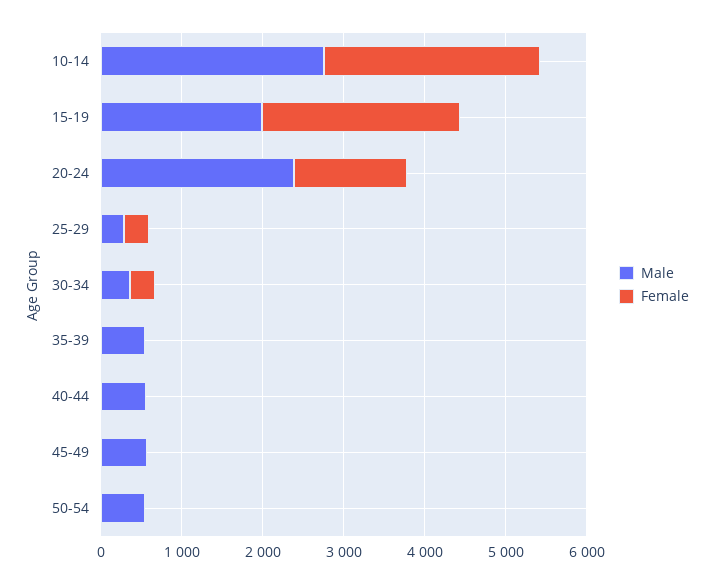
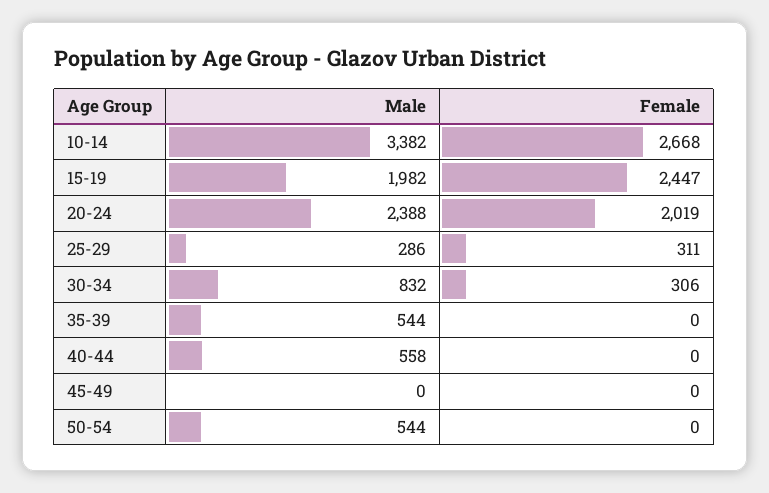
  {
    "Male": {
-     "10-14": 2800,
+     "10-14": 3382,
      "15-19": 1982,
      "20-24": 2388,
      "25-29": 286,
-     "30-34": 400,
+     "30-34": 832,
      "35-39": 544,
      "40-44": 558,
-     "45-49": 600,
+     "45-49": 0,
      "50-54": 544
    },
    "Female": {
      "10-14": 2668,
      "15-19": 2447,
-     "20-24": 1400,
+     "20-24": 2019,
      "25-29": 311,
      "30-34": 306,
      "35-39": 0,
      "40-44": 0,
      "45-49": 0,
      "50-54": 0
    }
  }

